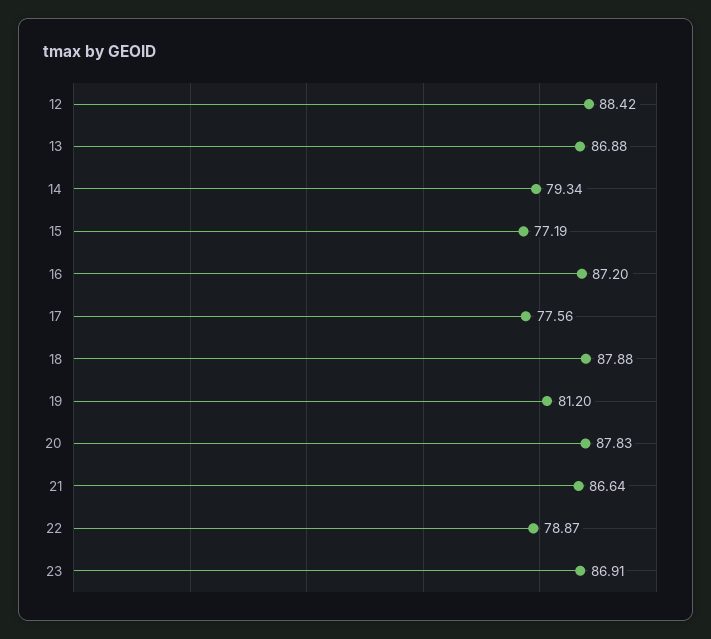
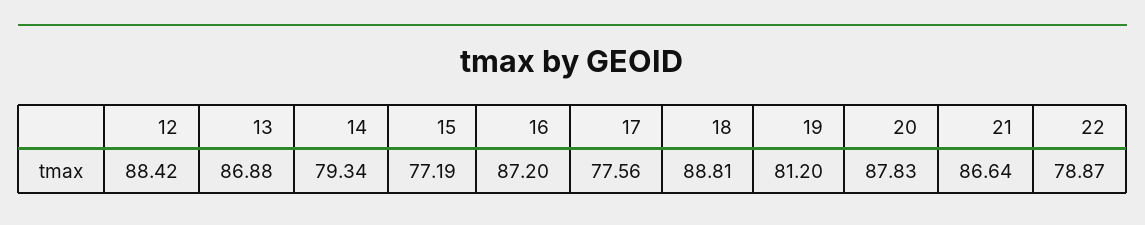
  {
    "12": 88.42,
    "13": 86.88,
    "14": 79.34,
    "15": 77.19,
    "16": 87.2,
    "17": 77.56,
-   "18": 87.88,
+   "18": 88.81,
    "19": 81.2,
    "20": 87.83,
    "21": 86.64,
-   "22": 78.87,
+   "22": 78.87
-   "23": 86.91
  }

